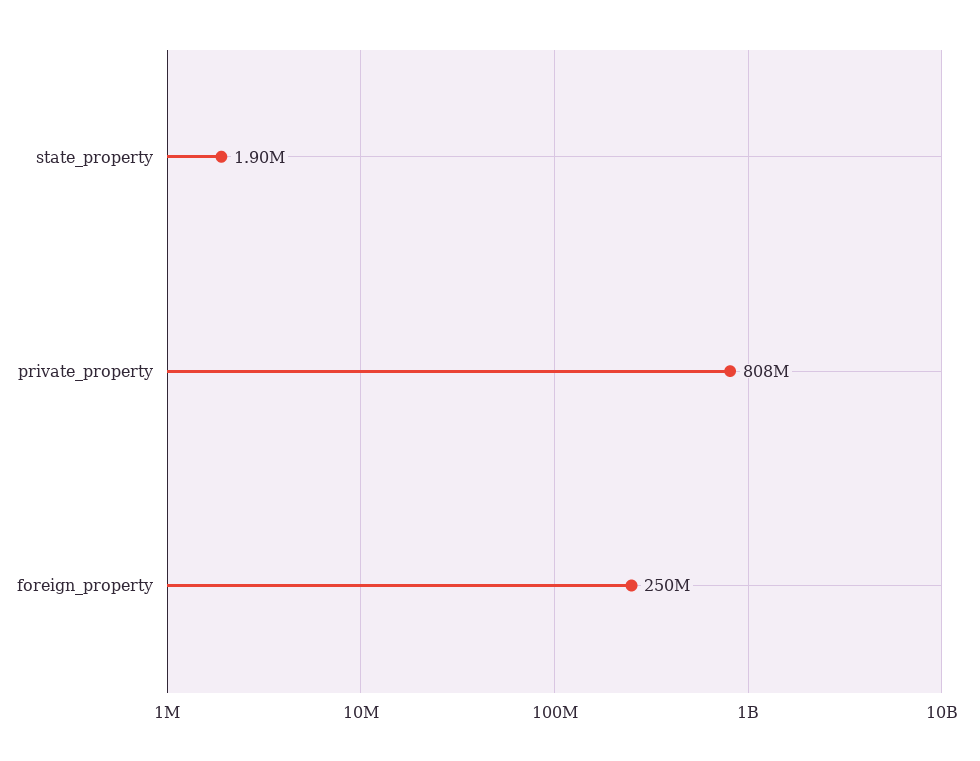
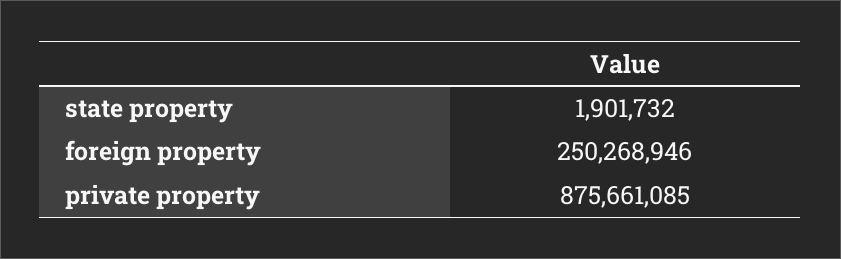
  {
    "state_property": 1901732,
-   "private_property": 808000000,
+   "private_property": 875661085,
    "foreign_property": 250268946
  }

